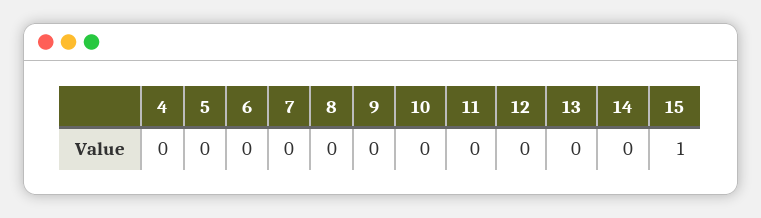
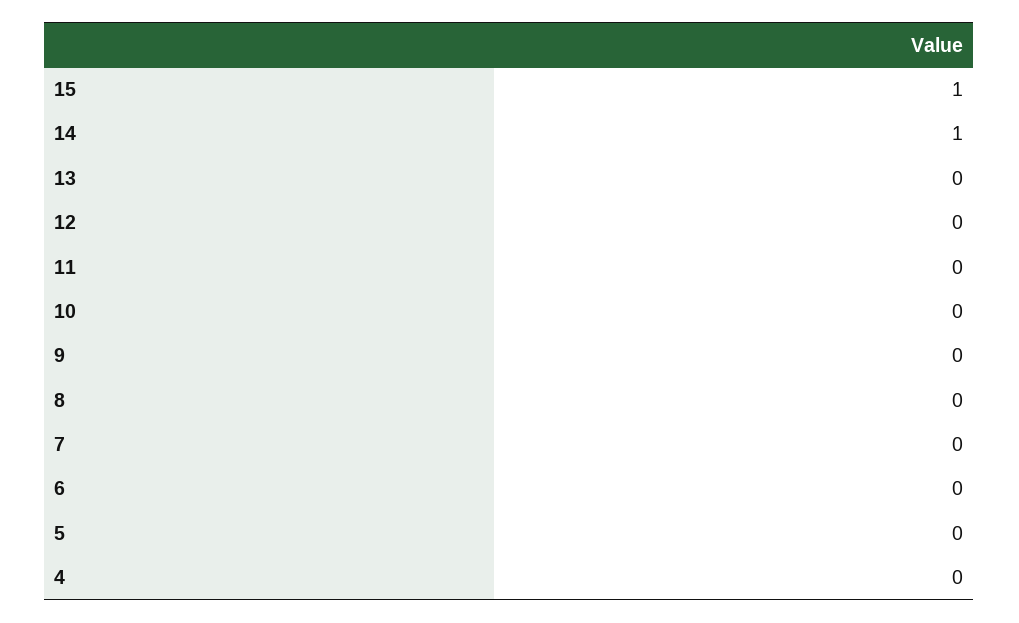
  {
    "4": 0,
    "5": 0,
    "6": 0,
    "7": 0,
    "8": 0,
    "9": 0,
    "10": 0,
    "11": 0,
    "12": 0,
    "13": 0,
-   "14": 0,
+   "14": 1,
    "15": 1
  }

